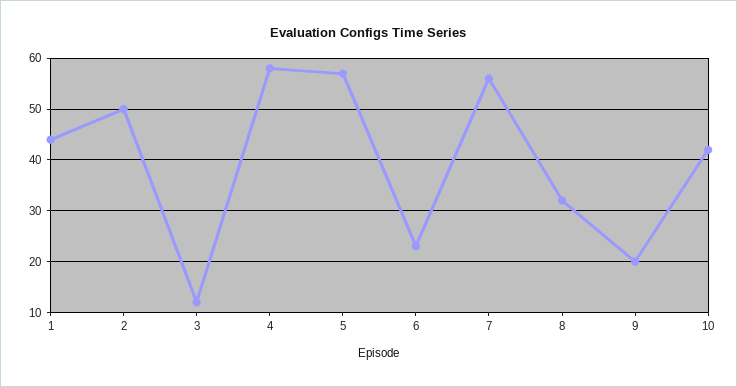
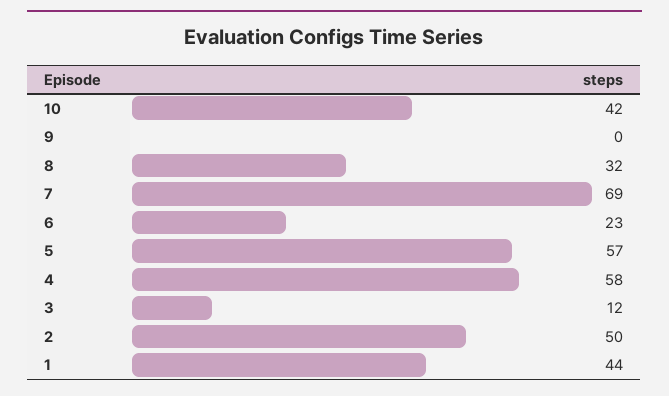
  {
    "1": 44,
    "2": 50,
    "3": 12,
    "4": 58,
    "5": 57,
    "6": 23,
-   "7": 55,
+   "7": 69,
    "8": 32,
-   "9": 20,
+   "9": 0,
    "10": 42
  }

